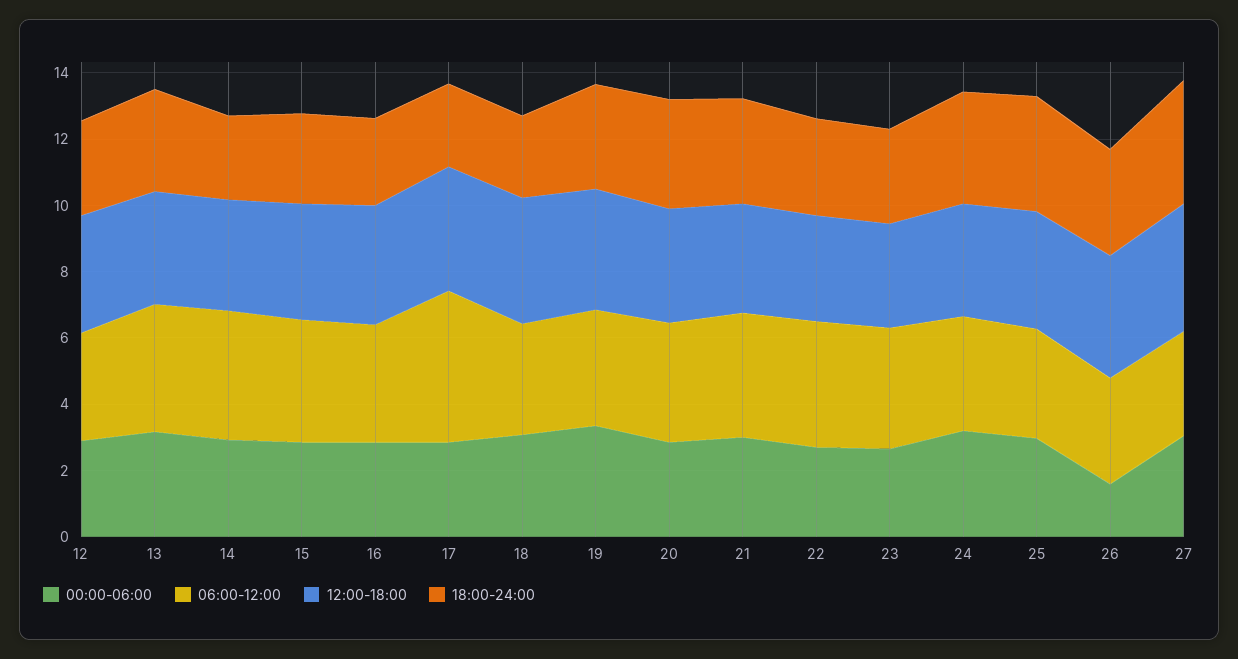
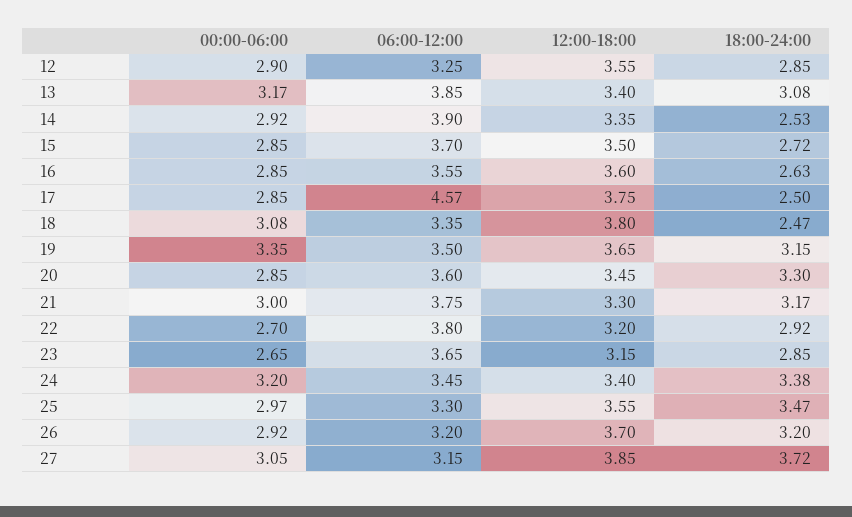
  {
    "00:00-06:00": {
      "12": 2.9,
      "13": 3.17,
      "14": 2.92,
      "15": 2.85,
      "16": 2.85,
      "17": 2.85,
      "18": 3.08,
      "19": 3.35,
      "20": 2.85,
      "21": 3,
      "22": 2.7,
      "23": 2.65,
      "24": 3.2,
      "25": 2.97,
-     "26": 1.5,
+     "26": 2.92,
      "27": 3.05
    },
    "06:00-12:00": {
      "12": 3.25,
      "13": 3.85,
      "14": 3.9,
      "15": 3.7,
      "16": 3.55,
      "17": 4.57,
      "18": 3.35,
      "19": 3.5,
      "20": 3.6,
      "21": 3.75,
      "22": 3.8,
      "23": 3.65,
      "24": 3.45,
      "25": 3.3,
      "26": 3.2,
      "27": 3.15
    },
    "12:00-18:00": {
      "12": 3.55,
      "13": 3.4,
      "14": 3.35,
      "15": 3.5,
      "16": 3.6,
      "17": 3.75,
      "18": 3.8,
      "19": 3.65,
      "20": 3.45,
      "21": 3.3,
      "22": 3.2,
      "23": 3.15,
      "24": 3.4,
      "25": 3.55,
      "26": 3.7,
      "27": 3.85
    },
    "18:00-24:00": {
      "12": 2.85,
      "13": 3.08,
      "14": 2.53,
      "15": 2.72,
      "16": 2.63,
      "17": 2.5,
      "18": 2.47,
      "19": 3.15,
      "20": 3.3,
      "21": 3.17,
      "22": 2.92,
      "23": 2.85,
      "24": 3.38,
      "25": 3.47,
      "26": 3.2,
      "27": 3.72
    }
  }

